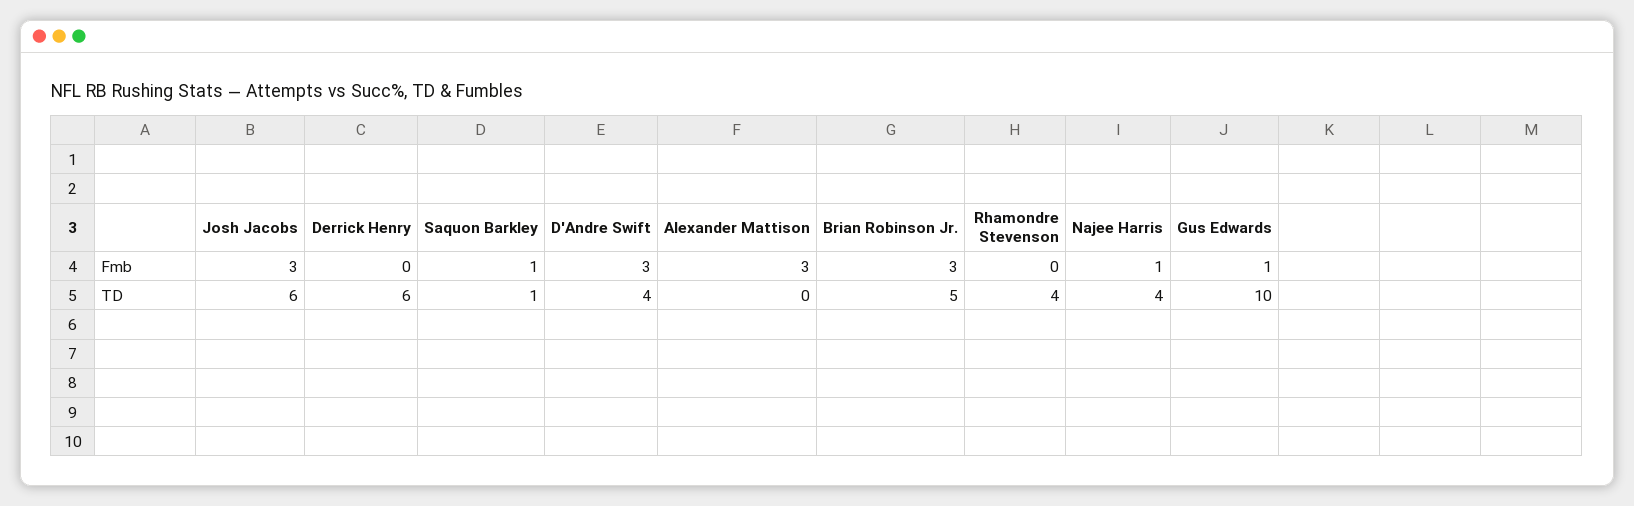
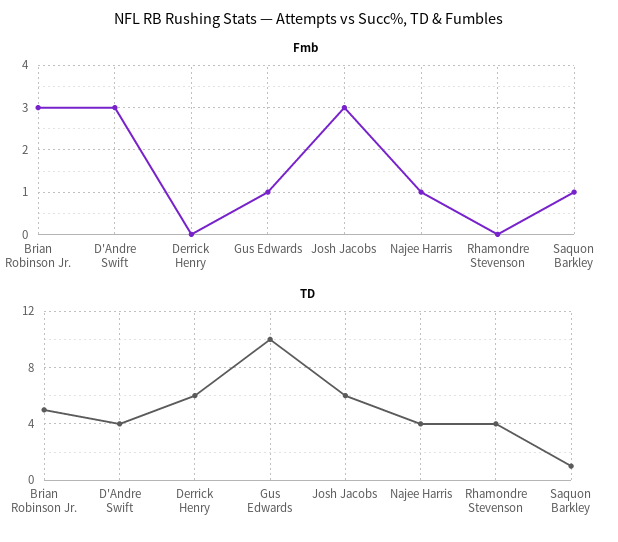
  {
    "Fmb": {
      "Josh Jacobs": 3,
      "Derrick Henry": 0,
      "Saquon Barkley": 1,
      "D'Andre Swift": 3,
-     "Alexander Mattison": 3,
      "Brian Robinson Jr.": 3,
      "Rhamondre Stevenson": 0,
      "Najee Harris": 1,
      "Gus Edwards": 1
    },
    "TD": {
      "Josh Jacobs": 6,
      "Derrick Henry": 6,
      "Saquon Barkley": 1,
      "D'Andre Swift": 4,
-     "Alexander Mattison": 0,
      "Brian Robinson Jr.": 5,
      "Rhamondre Stevenson": 4,
      "Najee Harris": 4,
      "Gus Edwards": 10
    }
  }

